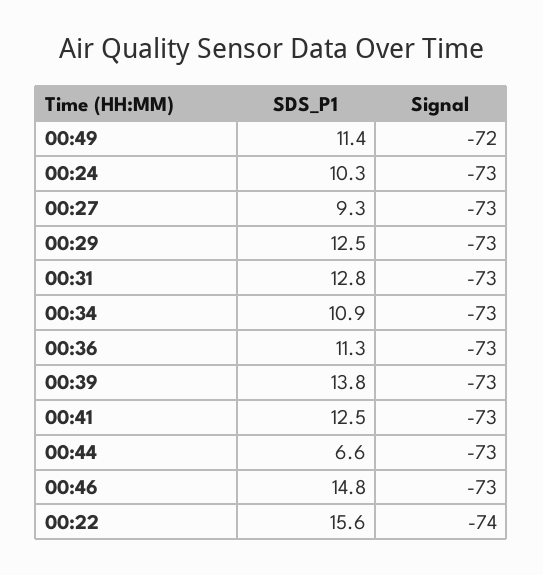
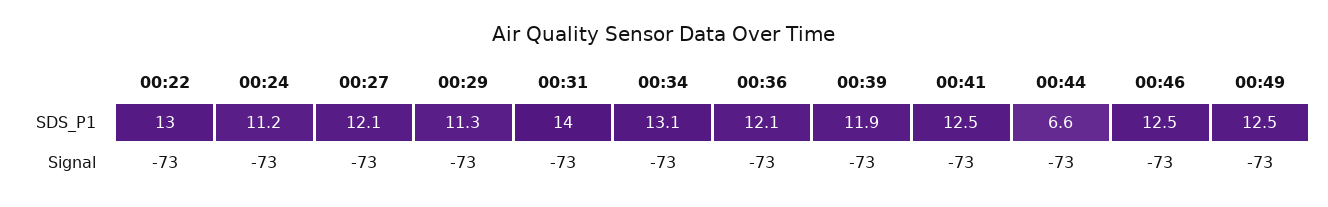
  {
    "SDS_P1": {
-     "00:49": 11.4,
+     "00:49": 12.5,
-     "00:24": 10.3,
+     "00:24": 11.2,
-     "00:27": 9.3,
+     "00:27": 12.1,
-     "00:29": 12.5,
+     "00:29": 11.3,
-     "00:31": 12.8,
+     "00:31": 14,
-     "00:34": 10.9,
+     "00:34": 13.1,
-     "00:36": 11.3,
+     "00:36": 12.1,
-     "00:39": 13.8,
+     "00:39": 11.9,
      "00:41": 12.5,
      "00:44": 6.6,
-     "00:46": 14.8,
+     "00:46": 12.5,
-     "00:22": 15.6
+     "00:22": 13
    },
    "Signal": {
-     "00:49": -72,
+     "00:49": -73,
      "00:24": -73,
      "00:27": -73,
      "00:29": -73,
      "00:31": -73,
      "00:34": -73,
      "00:36": -73,
      "00:39": -73,
      "00:41": -73,
      "00:44": -73,
      "00:46": -73,
-     "00:22": -74
+     "00:22": -73
    }
  }

